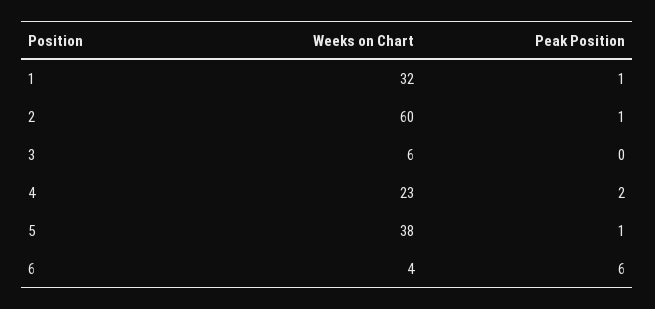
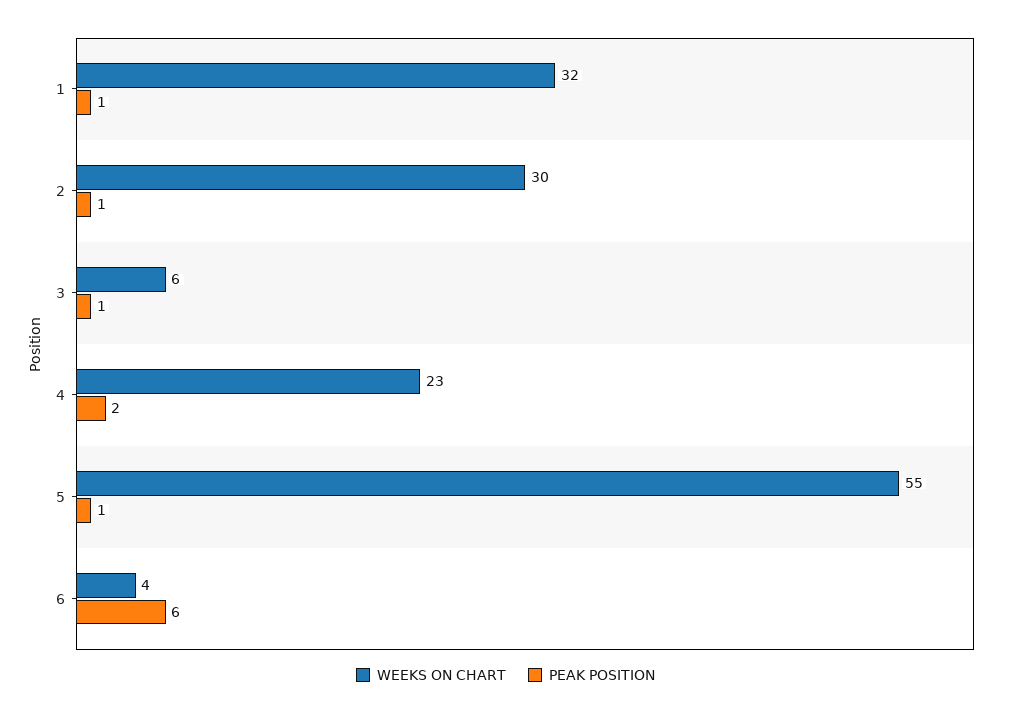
  {
    "Weeks on Chart": {
      "1": 32,
-     "2": 60,
+     "2": 30,
      "3": 6,
      "4": 23,
-     "5": 38,
+     "5": 55,
      "6": 4
    },
    "Peak Position": {
      "1": 1,
      "2": 1,
-     "3": 0,
+     "3": 1,
      "4": 2,
      "5": 1,
      "6": 6
    }
  }

